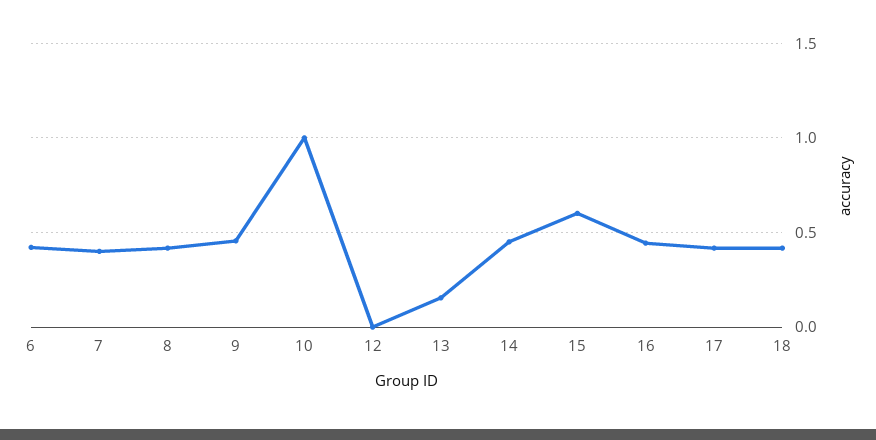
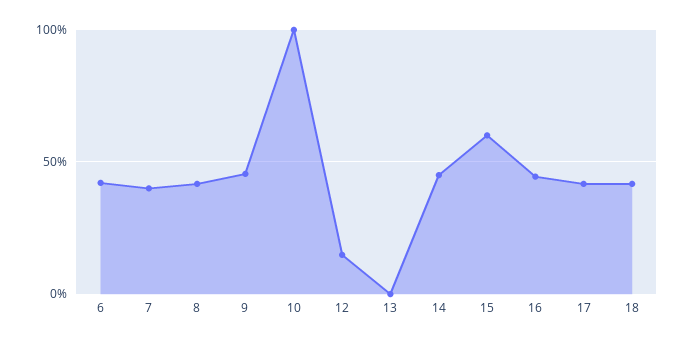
  {
    "6": 0.4,
    "7": 0.4,
    "8": 0.4,
    "9": 0.45,
    "10": 1,
-   "12": 0,
+   "12": 0.15,
-   "13": 0.15,
+   "13": 0,
    "14": 0.45,
    "15": 0.6,
    "16": 0.45,
    "17": 0.4,
    "18": 0.4
  }

